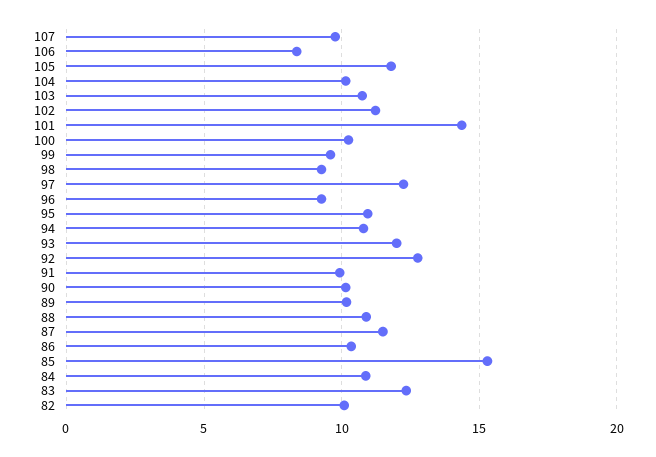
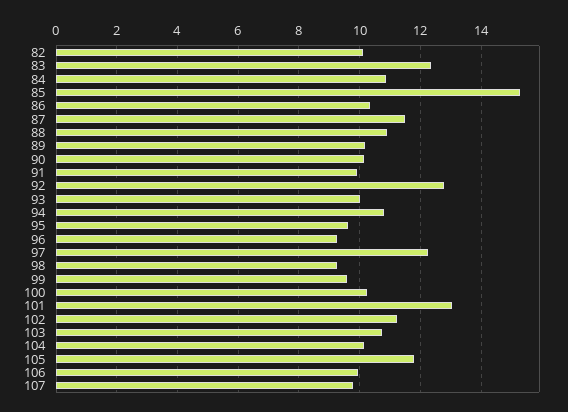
  {
    "107": 9.8,
-   "106": 8.5,
+   "106": 10,
    "105": 11.8,
    "104": 10.2,
    "103": 10.8,
    "102": 11.2,
-   "101": 14.5,
+   "101": 13,
    "100": 10.2,
    "99": 9.6,
    "98": 9.2,
    "97": 12.2,
    "96": 9.2,
-   "95": 11,
+   "95": 9.6,
    "94": 10.8,
-   "93": 12,
+   "93": 10,
    "92": 12.8,
    "91": 10,
    "90": 10.2,
    "89": 10.2,
    "88": 11,
    "87": 11.6,
    "86": 10.4,
    "85": 15.4,
    "84": 10.8,
    "83": 12.4,
    "82": 10.2
  }

